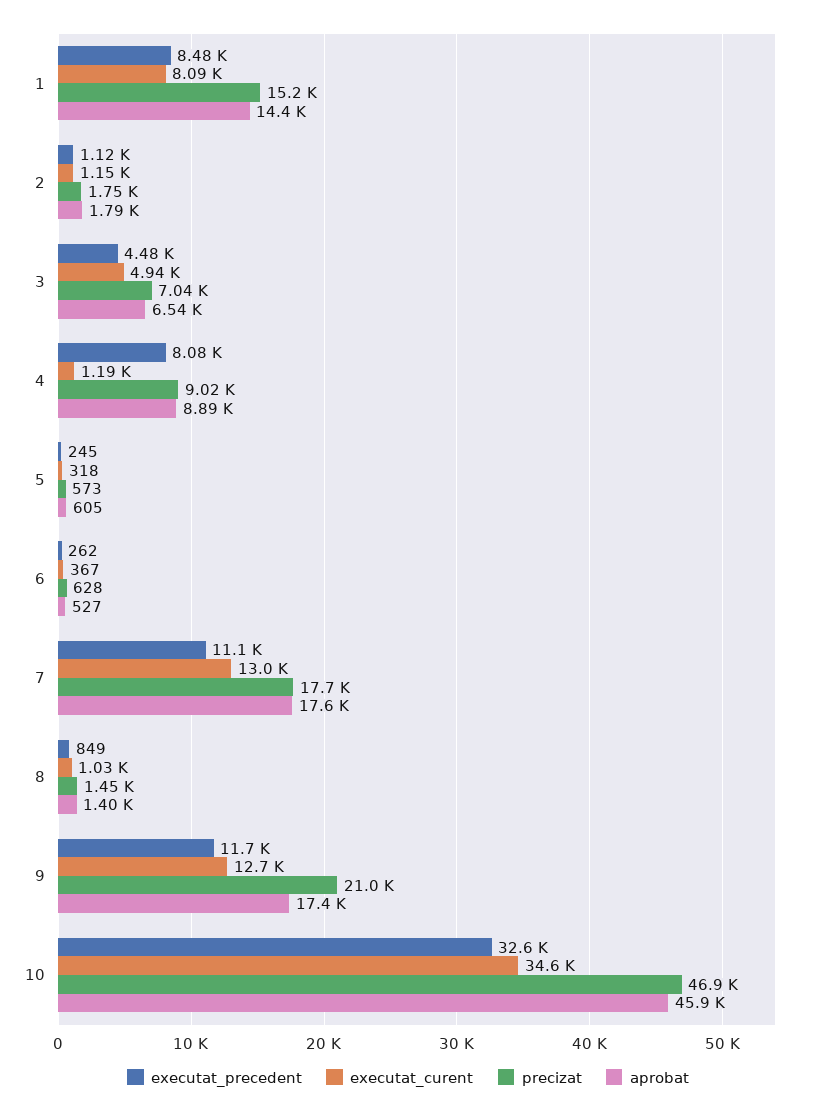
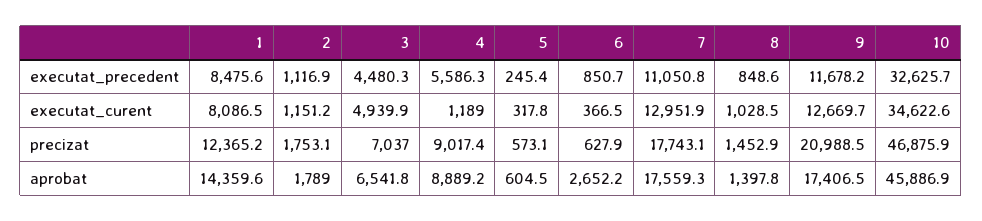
  {
    "executat_precedent": {
      "1": 8475.6,
      "2": 1116.9,
      "3": 4480.3,
-     "4": 8080,
+     "4": 5586.3,
      "5": 245.4,
-     "6": 262,
+     "6": 850.7,
      "7": 11050.8,
      "8": 848.6,
      "9": 11678.2,
      "10": 32625.7
    },
    "executat_curent": {
      "1": 8086.5,
      "2": 1151.2,
      "3": 4939.9,
      "4": 1189,
      "5": 317.8,
      "6": 366.5,
      "7": 12951.9,
      "8": 1028.5,
      "9": 12669.7,
      "10": 34622.6
    },
    "precizat": {
-     "1": 15200,
+     "1": 12365.2,
      "2": 1753.1,
      "3": 7037,
      "4": 9017.4,
      "5": 573.1,
      "6": 627.9,
      "7": 17743.1,
      "8": 1452.9,
      "9": 20988.5,
      "10": 46875.9
    },
    "aprobat": {
      "1": 14359.6,
      "2": 1789,
      "3": 6541.8,
      "4": 8889.2,
      "5": 604.5,
-     "6": 527,
+     "6": 2652.2,
      "7": 17559.3,
      "8": 1397.8,
      "9": 17406.5,
      "10": 45886.9
    }
  }

